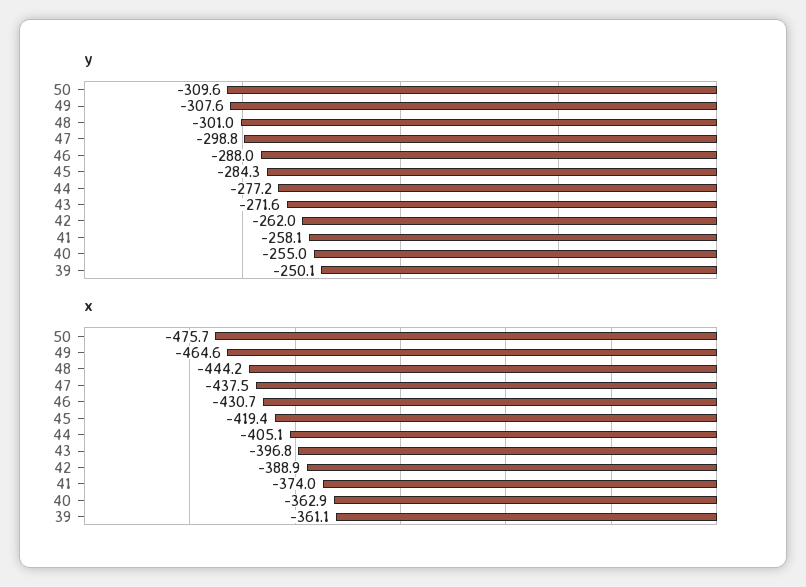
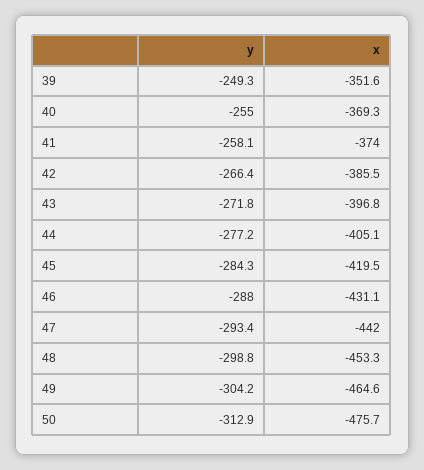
  {
    "y": {
-     "50": -309.6,
+     "50": -312.9,
-     "49": -307.6,
+     "49": -304.2,
-     "48": -301,
+     "48": -298.8,
-     "47": -298.8,
+     "47": -293.4,
      "46": -288,
      "45": -284.3,
      "44": -277.2,
-     "43": -271.6,
+     "43": -271.8,
-     "42": -262,
+     "42": -266.4,
      "41": -258.1,
      "40": -255,
-     "39": -250.1
+     "39": -249.3
    },
    "x": {
      "50": -475.7,
      "49": -464.6,
-     "48": -444.2,
+     "48": -453.3,
-     "47": -437.5,
+     "47": -442,
-     "46": -430.7,
+     "46": -431.1,
-     "45": -419.4,
+     "45": -419.5,
      "44": -405.1,
      "43": -396.8,
-     "42": -388.9,
+     "42": -385.5,
      "41": -374,
-     "40": -362.9,
+     "40": -369.3,
-     "39": -361.1
+     "39": -351.6
    }
  }

